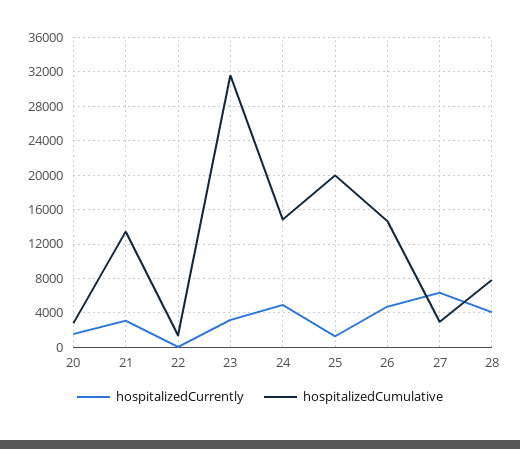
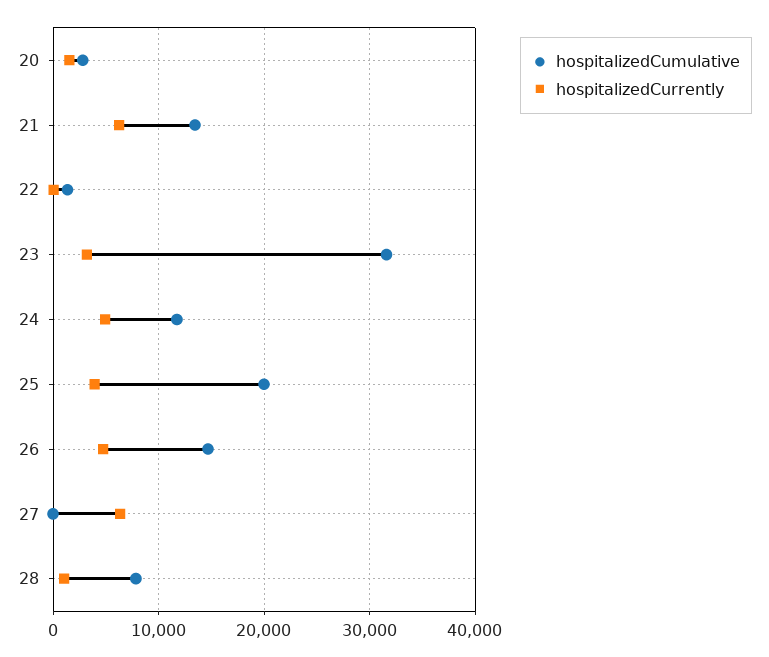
  {
    "hospitalizedCurrently": {
      "20": 2000,
-     "21": 3000,
+     "21": 6000,
      "22": 0,
      "23": 3000,
      "24": 5000,
-     "25": 1000,
+     "25": 4000,
      "26": 5000,
      "27": 6000,
-     "28": 4000
+     "28": 1000
    },
    "hospitalizedCumulative": {
      "20": 3000,
      "21": 13000,
      "22": 1000,
      "23": 32000,
-     "24": 15000,
+     "24": 12000,
      "25": 20000,
      "26": 15000,
-     "27": 3000,
+     "27": 0,
      "28": 8000
    }
  }

